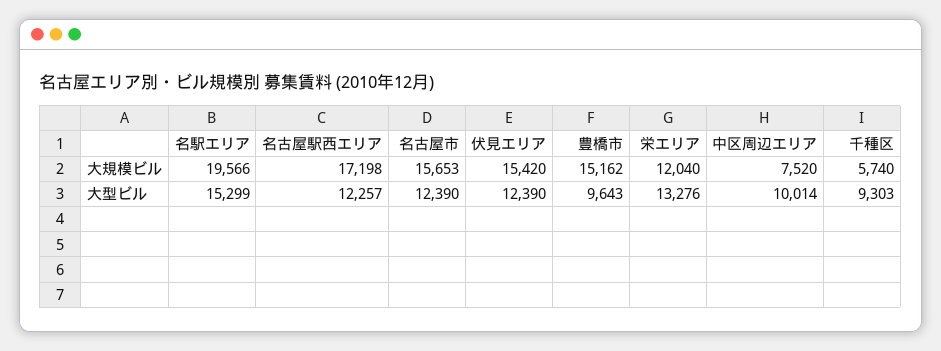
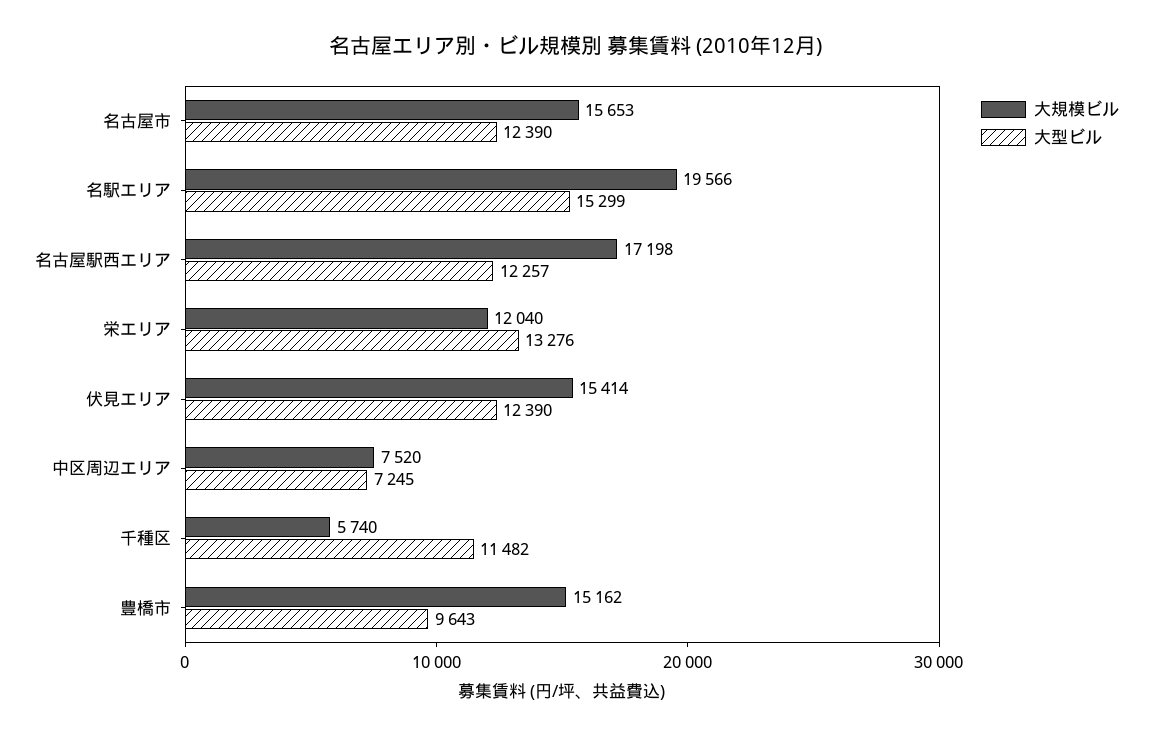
  {
    "大規模ビル": {
      "名駅エリア": 19566,
      "名古屋駅西エリア": 17198,
      "名古屋市": 15653,
-     "伏見エリア": 15420,
+     "伏見エリア": 15414,
      "豊橋市": 15162,
      "栄エリア": 12040,
      "中区周辺エリア": 7520,
      "千種区": 5740
    },
    "大型ビル": {
      "名駅エリア": 15299,
      "名古屋駅西エリア": 12257,
      "名古屋市": 12390,
      "伏見エリア": 12390,
      "豊橋市": 9643,
      "栄エリア": 13276,
-     "中区周辺エリア": 10014,
+     "中区周辺エリア": 7245,
-     "千種区": 9303
+     "千種区": 11482
    }
  }

